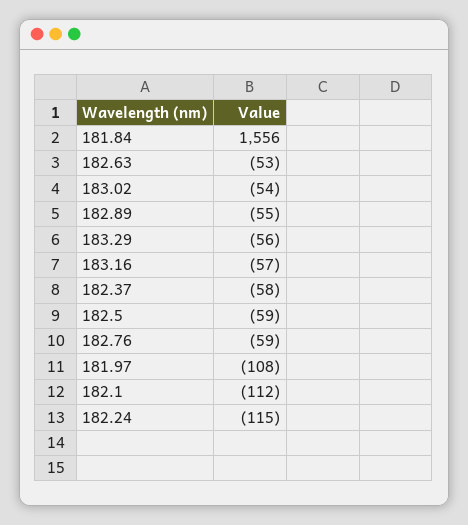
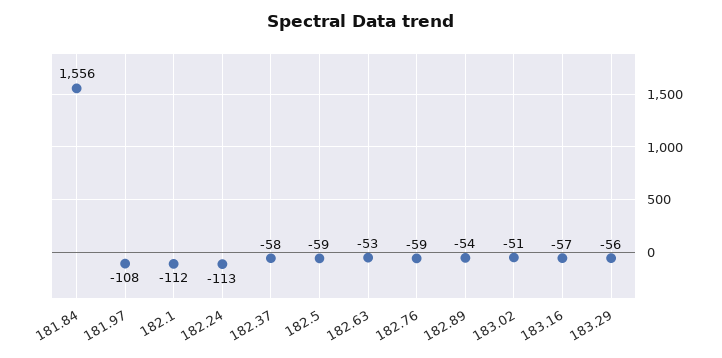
  {
    "181.84": 1556,
    "182.63": -53,
-   "183.02": -54,
+   "183.02": -51,
-   "182.89": -55,
+   "182.89": -54,
    "183.29": -56,
    "183.16": -57,
    "182.37": -58,
    "182.5": -59,
    "182.76": -59,
    "181.97": -108,
    "182.1": -112,
-   "182.24": -115
+   "182.24": -113
  }

